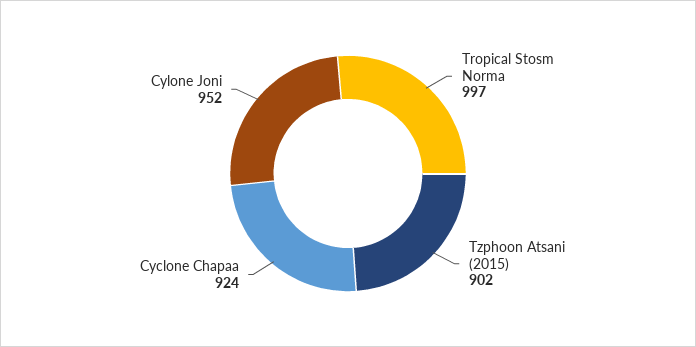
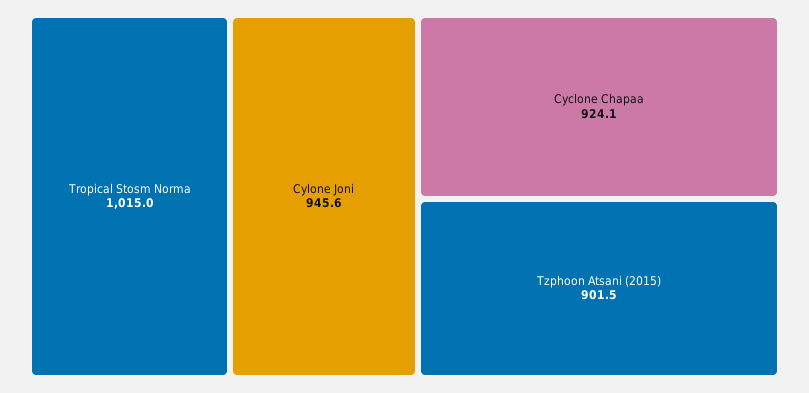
  {
-   "Tropical Stosm Norma": 997,
+   "Tropical Stosm Norma": 1015,
    "Tzphoon Atsani (2015)": 901.5,
    "Cyclone Chapaa": 924.1,
-   "Cylone Joni": 952
+   "Cylone Joni": 945.6
  }

